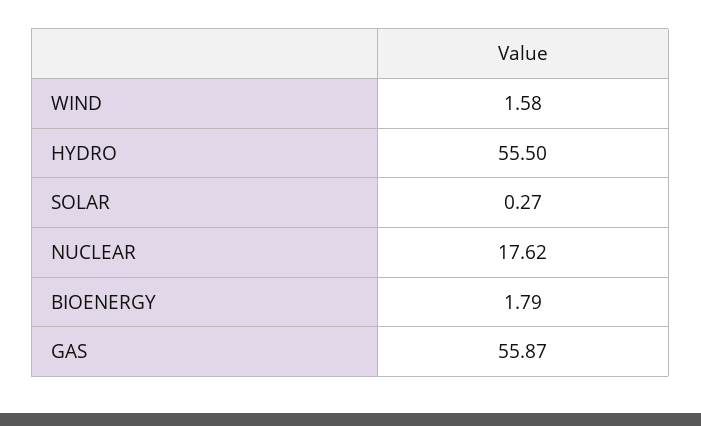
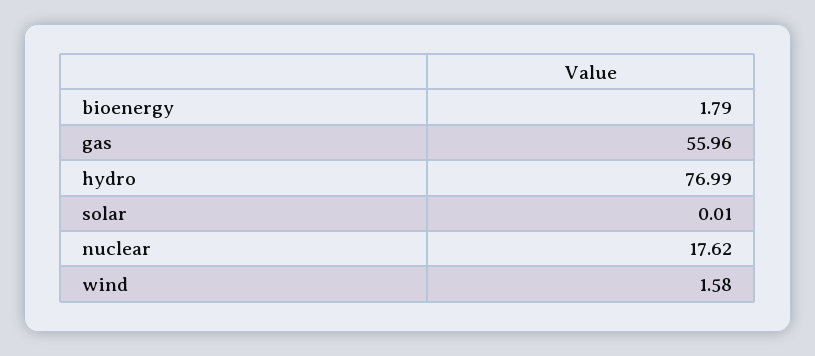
  {
    "WIND": 1.58,
-   "HYDRO": 55.5,
+   "HYDRO": 76.99,
-   "SOLAR": 0.27,
+   "SOLAR": 0.01,
    "NUCLEAR": 17.62,
    "BIOENERGY": 1.79,
-   "GAS": 55.87
+   "GAS": 55.96
  }

